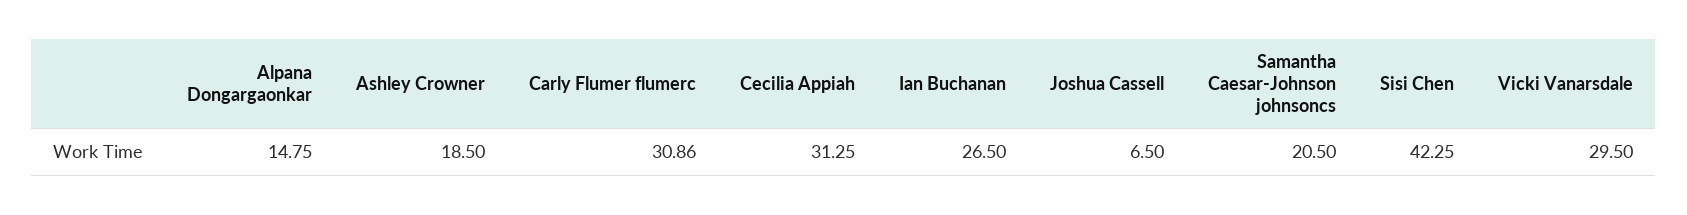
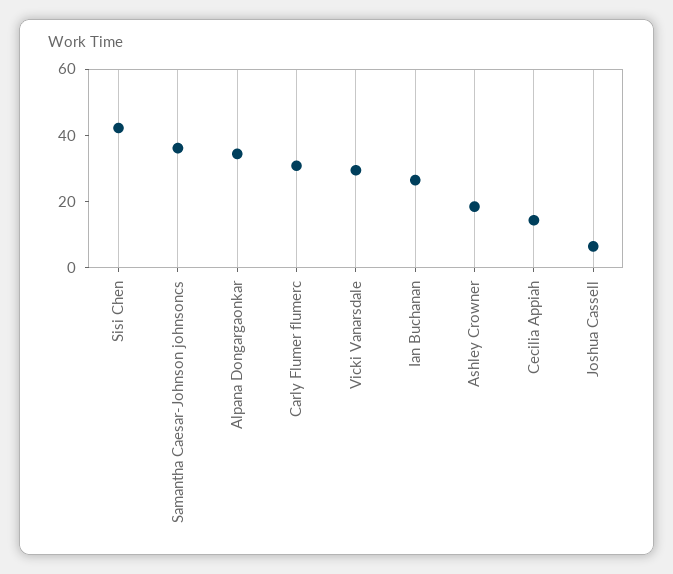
  {
-   "Alpana Dongargaonkar": 14.75,
+   "Alpana Dongargaonkar": 35,
    "Ashley Crowner": 18.5,
    "Carly Flumer flumerc": 30.86,
-   "Cecilia Appiah": 31.25,
+   "Cecilia Appiah": 15,
    "Ian Buchanan": 26.5,
    "Joshua Cassell": 6.5,
-   "Samantha Caesar-Johnson johnsoncs": 20.5,
+   "Samantha Caesar-Johnson johnsoncs": 35,
    "Sisi Chen": 42.25,
    "Vicki Vanarsdale": 29.5
  }

